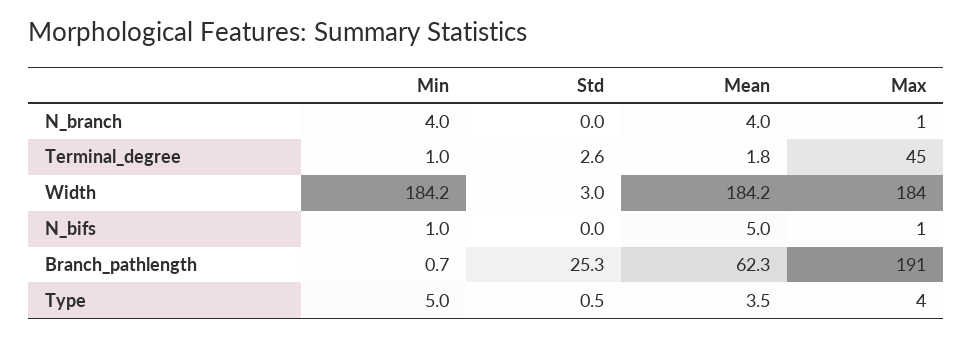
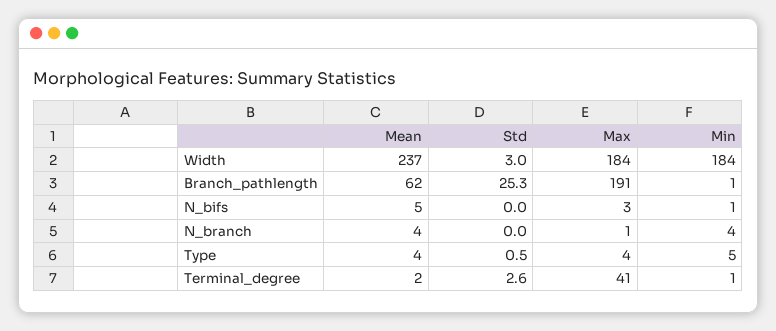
  {
    "Min": {
      "N_branch": 4,
      "Terminal_degree": 1,
      "Width": 184.2,
      "N_bifs": 1,
      "Branch_pathlength": 0.7,
      "Type": 5
    },
    "Std": {
      "N_branch": 0,
      "Terminal_degree": 2.6,
      "Width": 3,
      "N_bifs": 0,
      "Branch_pathlength": 25.3,
      "Type": 0.5
    },
    "Mean": {
      "N_branch": 4,
      "Terminal_degree": 1.8,
-     "Width": 184.2,
+     "Width": 237,
      "N_bifs": 5,
      "Branch_pathlength": 62.3,
      "Type": 3.5
    },
    "Max": {
      "N_branch": 1,
-     "Terminal_degree": 45,
+     "Terminal_degree": 41,
      "Width": 184,
-     "N_bifs": 1,
+     "N_bifs": 3,
      "Branch_pathlength": 191,
      "Type": 4
    }
  }

